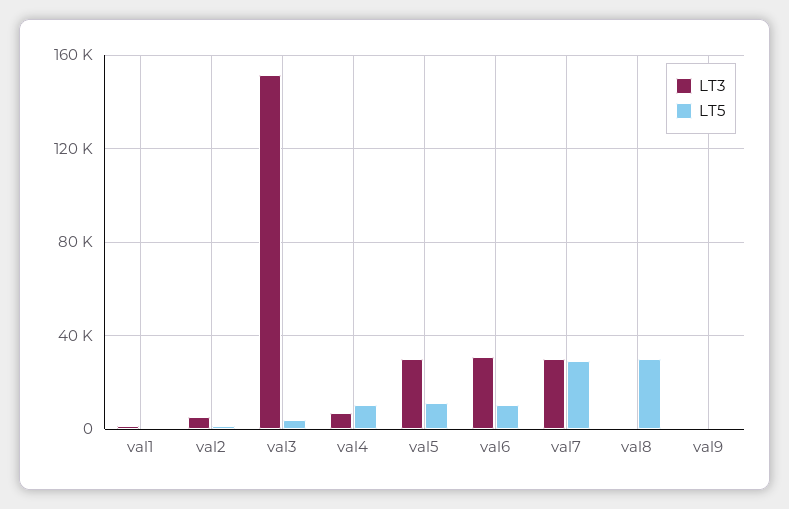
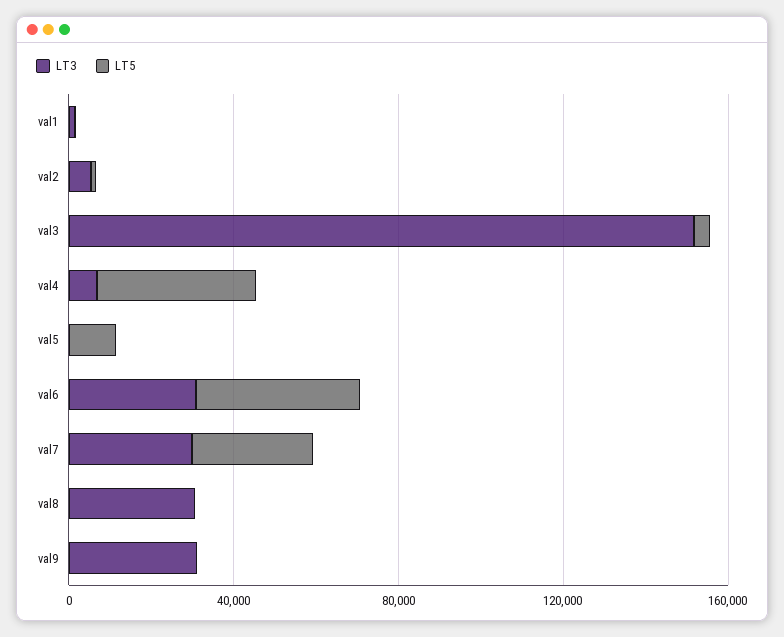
  {
    "LT3": {
      "val1": 0,
      "val2": 5000,
      "val3": 150000,
      "val4": 5000,
-     "val5": 30000,
+     "val5": 0,
      "val6": 30000,
      "val7": 30000,
-     "val8": 0,
+     "val8": 30000,
-     "val9": 0
+     "val9": 30000
    },
    "LT5": {
      "val1": 0,
      "val2": 0,
      "val3": 5000,
-     "val4": 10000,
+     "val4": 40000,
      "val5": 10000,
-     "val6": 10000,
+     "val6": 40000,
      "val7": 30000,
-     "val8": 30000,
+     "val8": 0,
      "val9": 0
    }
  }

